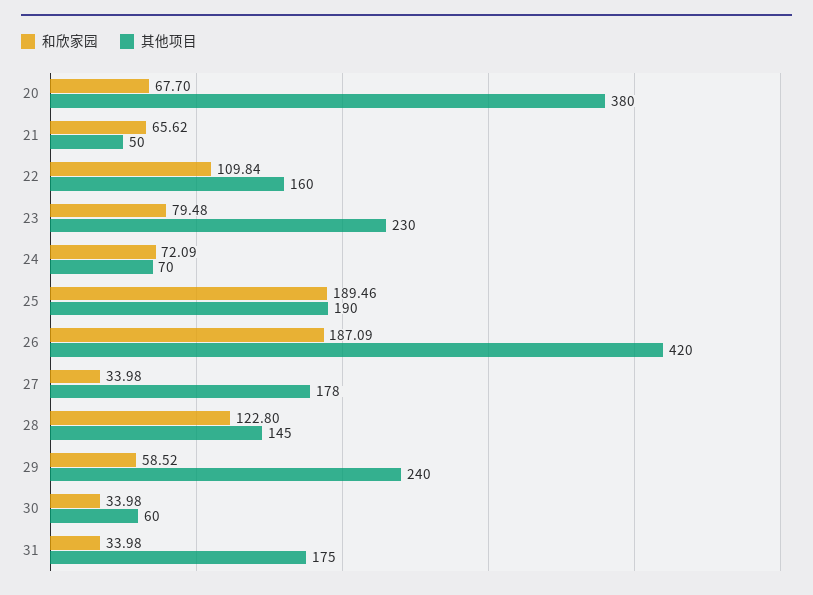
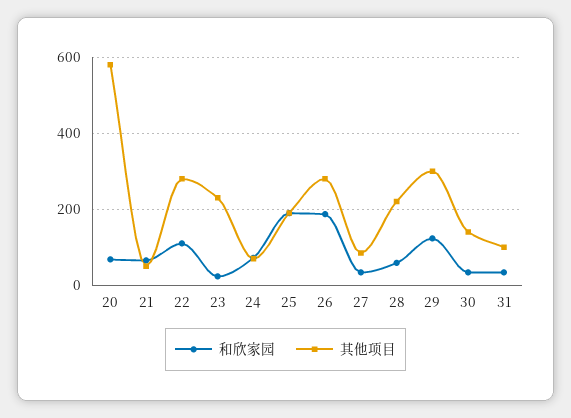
  {
    "和欣家园": {
      "20": 67.7,
      "21": 65.62,
      "22": 109.84,
-     "23": 79.48,
+     "23": 20,
      "24": 72.09,
      "25": 189.46,
      "26": 187.09,
      "27": 33.98,
-     "28": 122.8,
+     "28": 60,
-     "29": 58.52,
+     "29": 120,
      "30": 33.98,
      "31": 33.98
    },
    "其他项目": {
-     "20": 380,
+     "20": 580,
      "21": 50,
-     "22": 160,
+     "22": 280,
      "23": 230,
      "24": 70,
      "25": 190,
-     "26": 420,
+     "26": 280,
-     "27": 178,
+     "27": 80,
-     "28": 145,
+     "28": 220,
-     "29": 240,
+     "29": 300,
-     "30": 60,
+     "30": 140,
-     "31": 175
+     "31": 100
    }
  }

